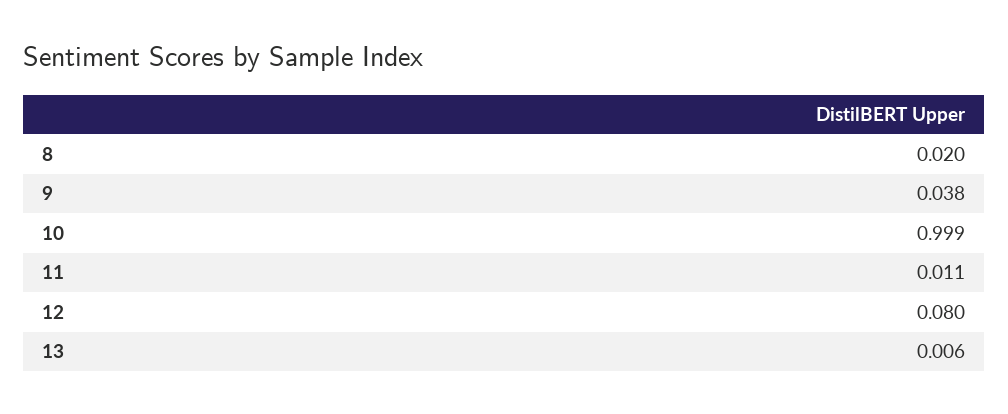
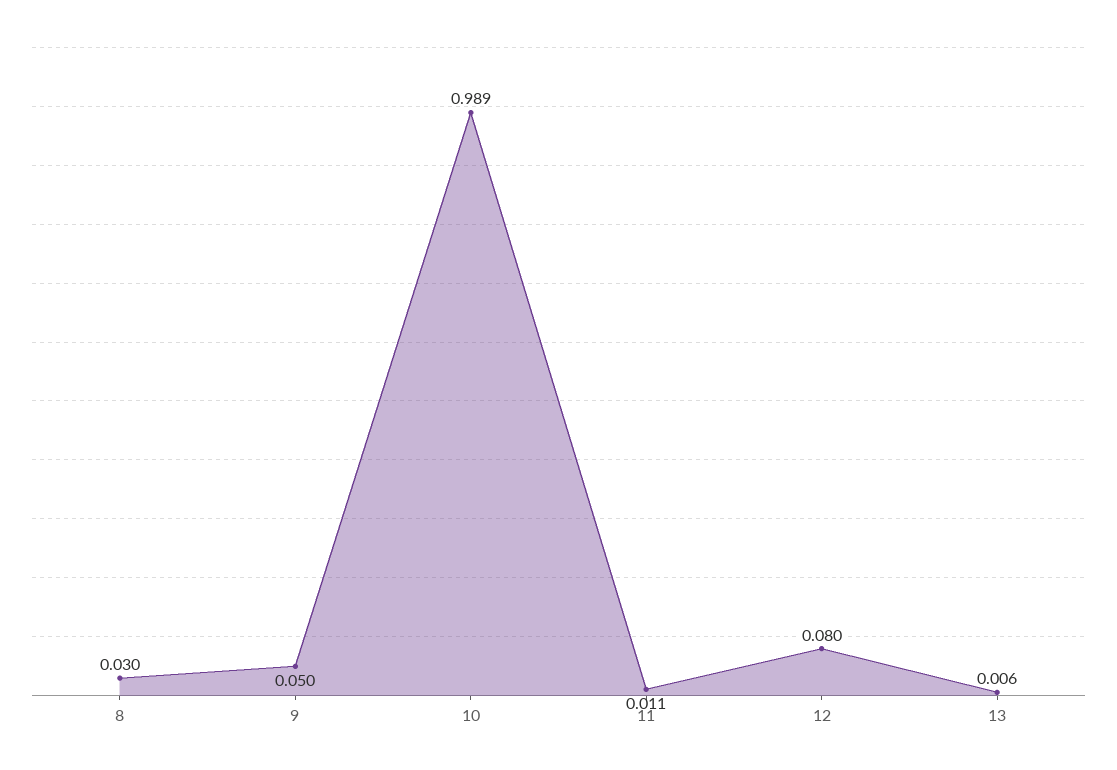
  {
-   "8": 0.02,
+   "8": 0.03,
-   "9": 0.038,
+   "9": 0.05,
-   "10": 0.999,
+   "10": 0.989,
    "11": 0.011,
    "12": 0.08,
    "13": 0.006
  }

